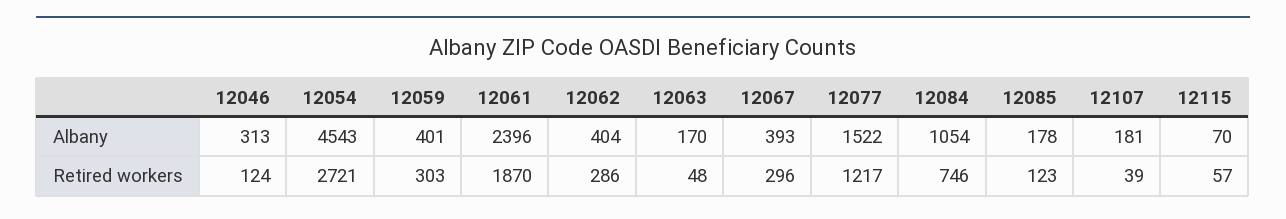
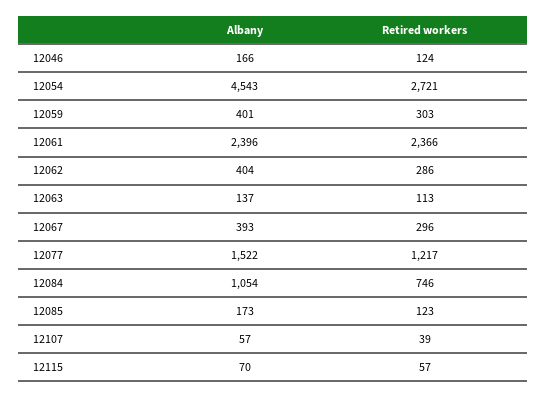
  {
    "12046": {
-     "Albany": 313,
+     "Albany": 166,
      "Retired workers": 124
    },
    "12054": {
      "Albany": 4543,
      "Retired workers": 2721
    },
    "12059": {
      "Albany": 401,
      "Retired workers": 303
    },
    "12061": {
      "Albany": 2396,
-     "Retired workers": 1870
+     "Retired workers": 2366
    },
    "12062": {
      "Albany": 404,
      "Retired workers": 286
    },
    "12063": {
-     "Albany": 170,
+     "Albany": 137,
-     "Retired workers": 48
+     "Retired workers": 113
    },
    "12067": {
      "Albany": 393,
      "Retired workers": 296
    },
    "12077": {
      "Albany": 1522,
      "Retired workers": 1217
    },
    "12084": {
      "Albany": 1054,
      "Retired workers": 746
    },
    "12085": {
-     "Albany": 178,
+     "Albany": 173,
      "Retired workers": 123
    },
    "12107": {
-     "Albany": 181,
+     "Albany": 57,
      "Retired workers": 39
    },
    "12115": {
      "Albany": 70,
      "Retired workers": 57
    }
  }

